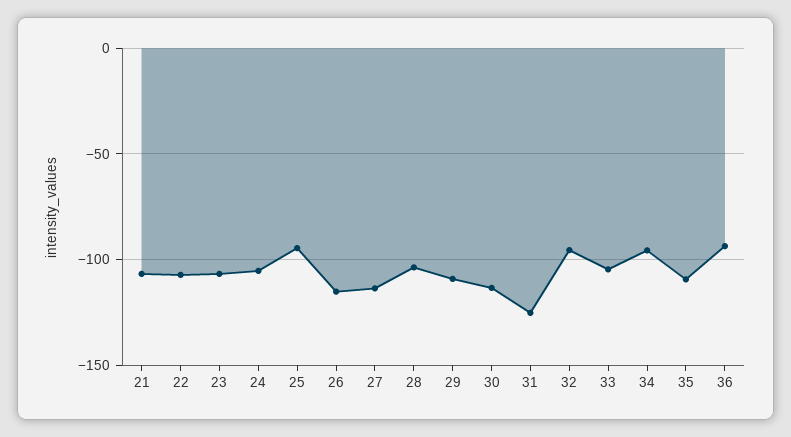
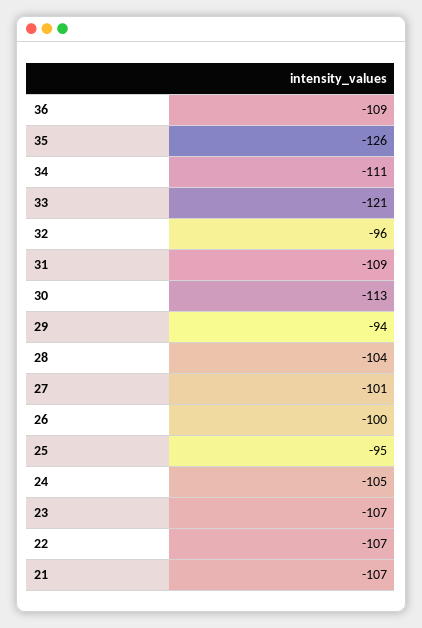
  {
    "21": -107,
    "22": -107,
    "23": -107,
    "24": -105,
    "25": -95,
-   "26": -115,
+   "26": -100,
-   "27": -115,
+   "27": -101,
    "28": -104,
-   "29": -110,
+   "29": -94,
    "30": -113,
-   "31": -125,
+   "31": -109,
    "32": -96,
-   "33": -105,
+   "33": -121,
-   "34": -95,
+   "34": -111,
-   "35": -110,
+   "35": -126,
-   "36": -95
+   "36": -109
  }

